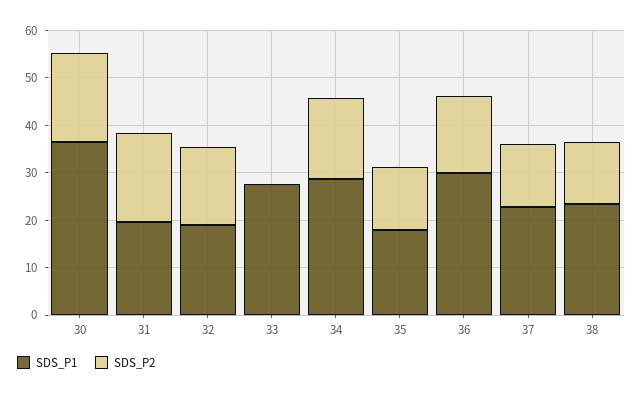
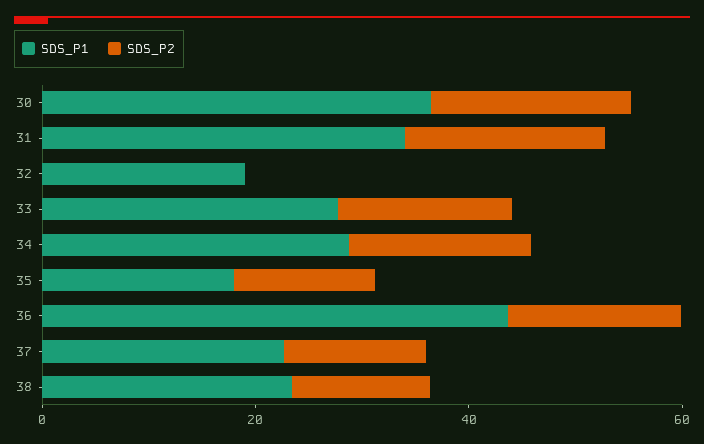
  {
    "SDS_P1": {
      "30": 36,
-     "31": 20,
+     "31": 35,
      "32": 20,
      "33": 28,
      "34": 28,
      "35": 18,
-     "36": 30,
+     "36": 45,
      "37": 22,
      "38": 24
    },
    "SDS_P2": {
      "30": 18,
      "31": 18,
-     "32": 16,
+     "32": 0,
-     "33": 0,
+     "33": 15,
      "34": 18,
      "35": 14,
      "36": 16,
      "37": 14,
      "38": 14
    }
  }

